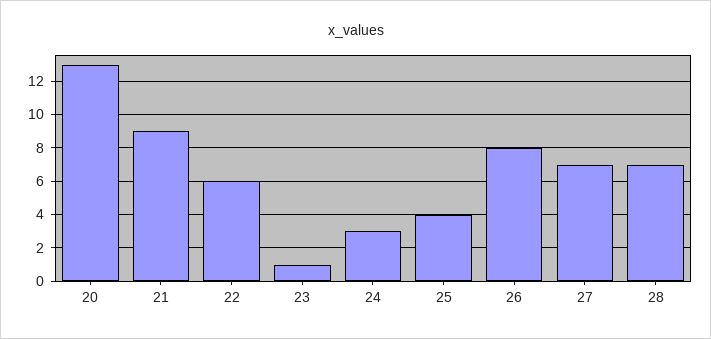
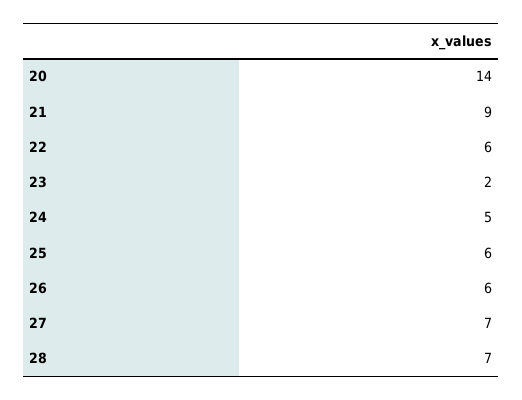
  {
-   "20": 13,
+   "20": 14,
    "21": 9,
    "22": 6,
-   "23": 1,
+   "23": 2,
-   "24": 3,
+   "24": 5,
-   "25": 4,
+   "25": 6,
-   "26": 8,
+   "26": 6,
    "27": 7,
    "28": 7
  }

